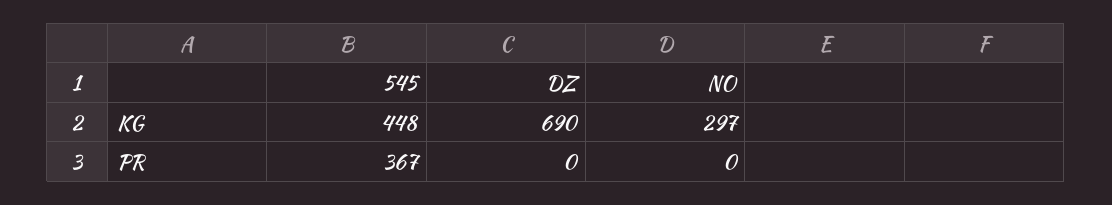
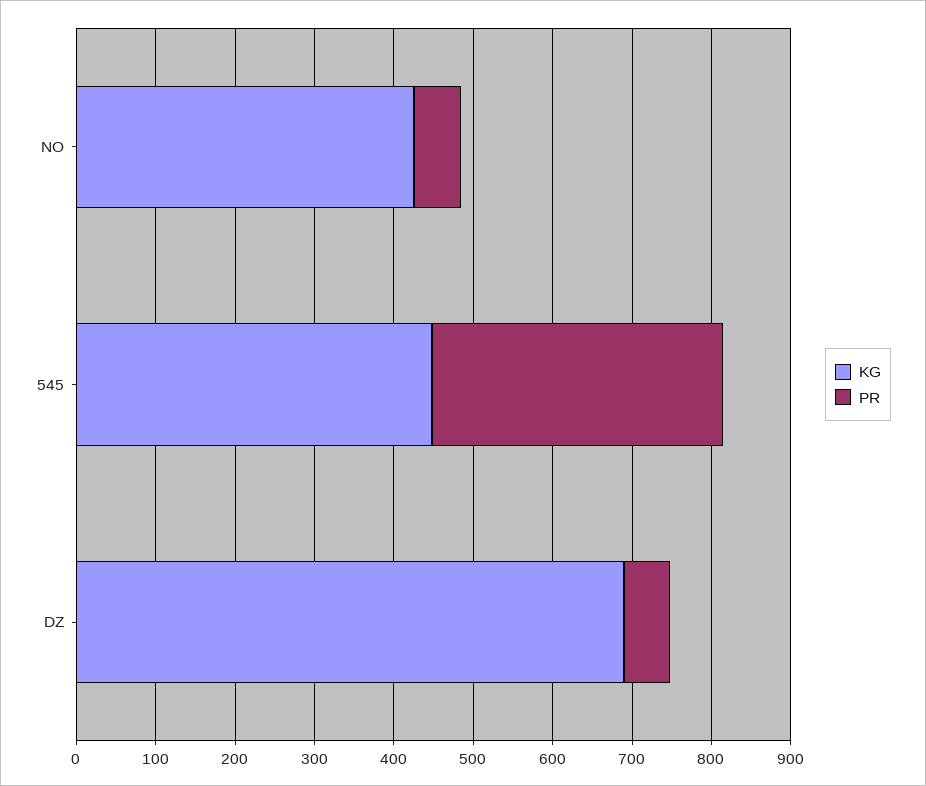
  {
    "KG": {
      "545": 448,
      "DZ": 690,
-     "NO": 297
+     "NO": 420
    },
    "PR": {
      "545": 367,
-     "DZ": 0,
+     "DZ": 60,
-     "NO": 0
+     "NO": 60
    }
  }

